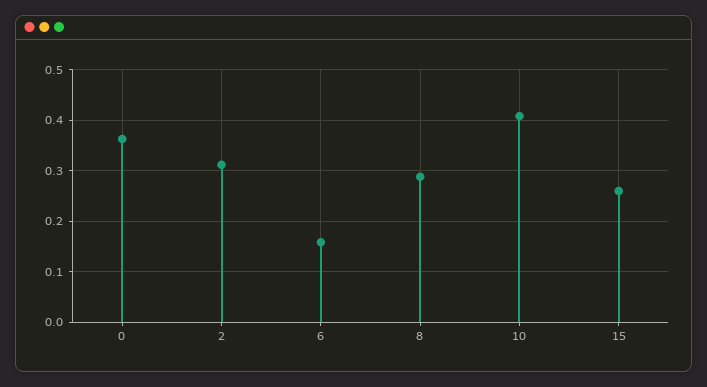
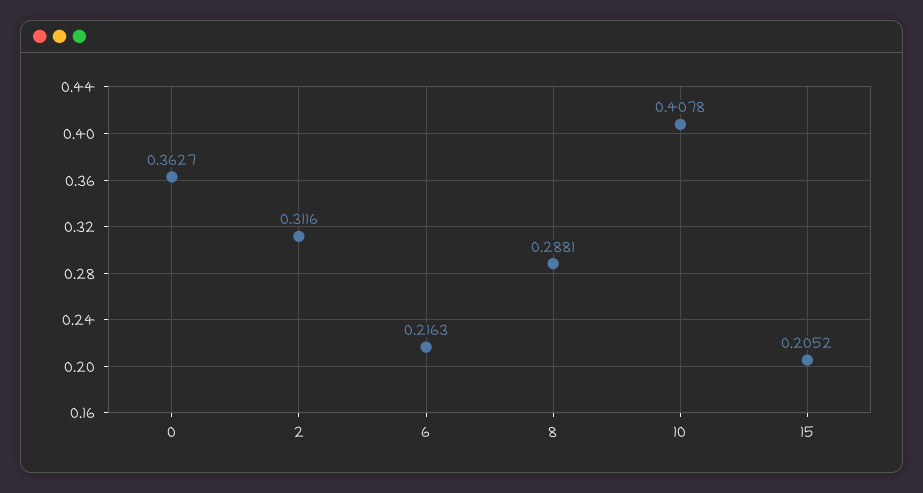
  {
    "0": 0.3627,
    "2": 0.3116,
-   "6": 0.16,
+   "6": 0.2163,
    "8": 0.2881,
    "10": 0.4078,
-   "15": 0.26
+   "15": 0.2052
  }

